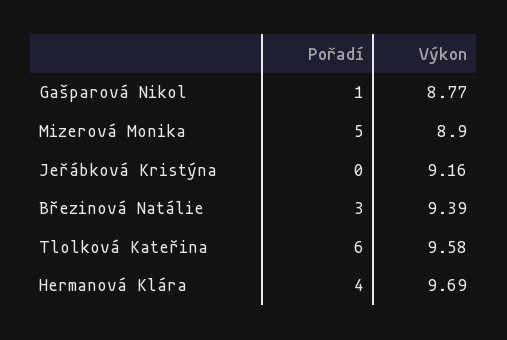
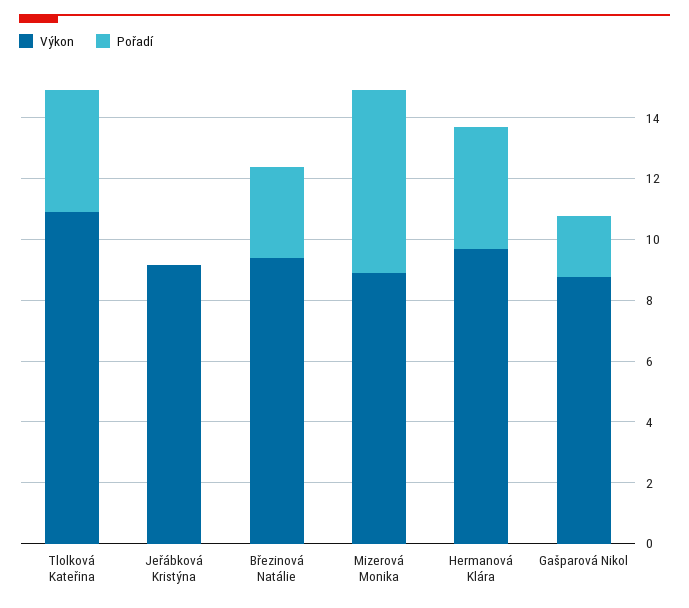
  {
    "Pořadí": {
-     "Gašparová Nikol": 1,
+     "Gašparová Nikol": 2,
-     "Mizerová Monika": 5,
+     "Mizerová Monika": 6,
      "Jeřábková Kristýna": 0,
      "Březinová Natálie": 3,
-     "Tlolková Kateřina": 6,
+     "Tlolková Kateřina": 4,
      "Hermanová Klára": 4
    },
    "Výkon": {
      "Gašparová Nikol": 8.77,
      "Mizerová Monika": 8.9,
      "Jeřábková Kristýna": 9.16,
      "Březinová Natálie": 9.39,
-     "Tlolková Kateřina": 9.58,
+     "Tlolková Kateřina": 11,
      "Hermanová Klára": 9.69
    }
  }

